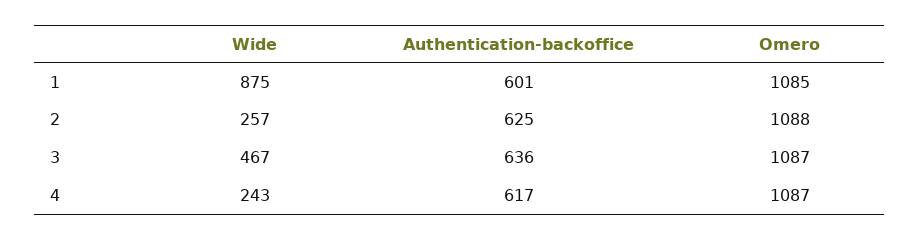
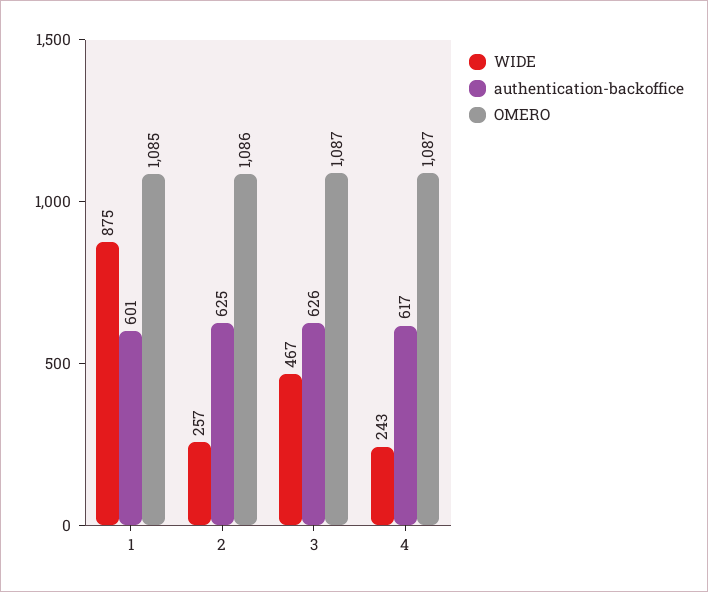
  {
    "Wide": {
      "1": 875,
      "2": 257,
      "3": 467,
      "4": 243
    },
    "Authentication-backoffice": {
      "1": 601,
      "2": 625,
-     "3": 636,
+     "3": 626,
      "4": 617
    },
    "Omero": {
      "1": 1085,
-     "2": 1088,
+     "2": 1086,
      "3": 1087,
      "4": 1087
    }
  }

